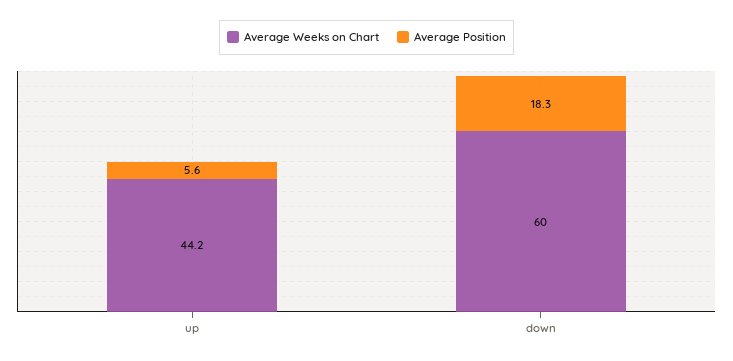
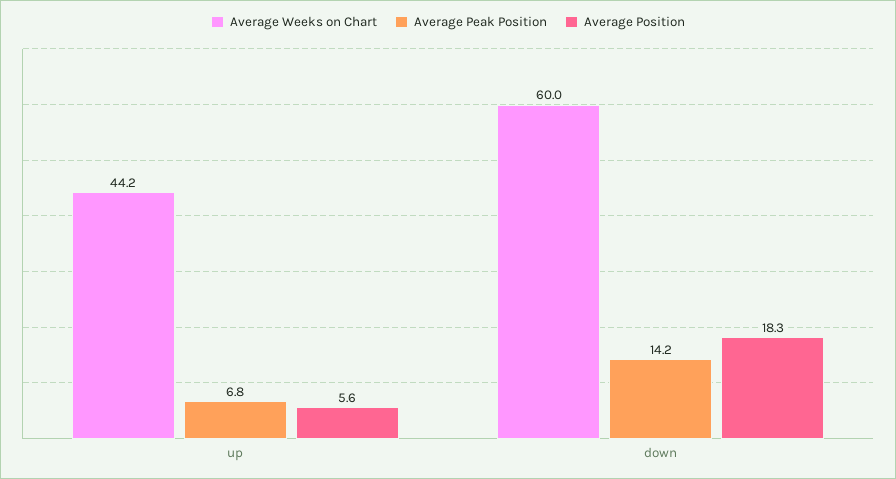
  {
    "Average Weeks on Chart": {
      "up": 44.2,
      "down": 60
    },
    "Average Position": {
      "up": 5.6,
      "down": 18.3
-   }
+   },
+   "Average Peak Position": {
+     "up": 6.8,
+     "down": 14.2
+   }
  }

